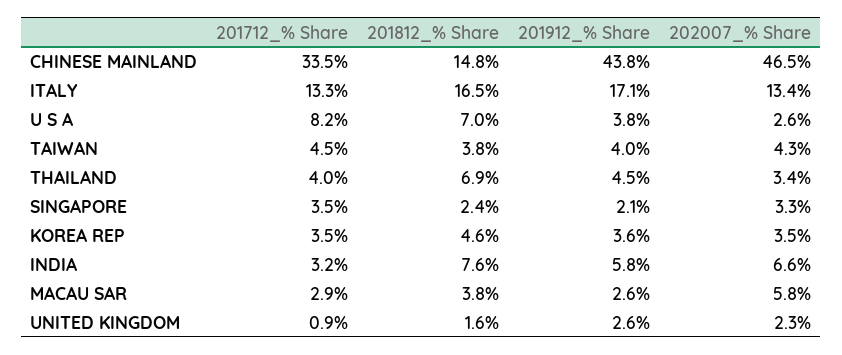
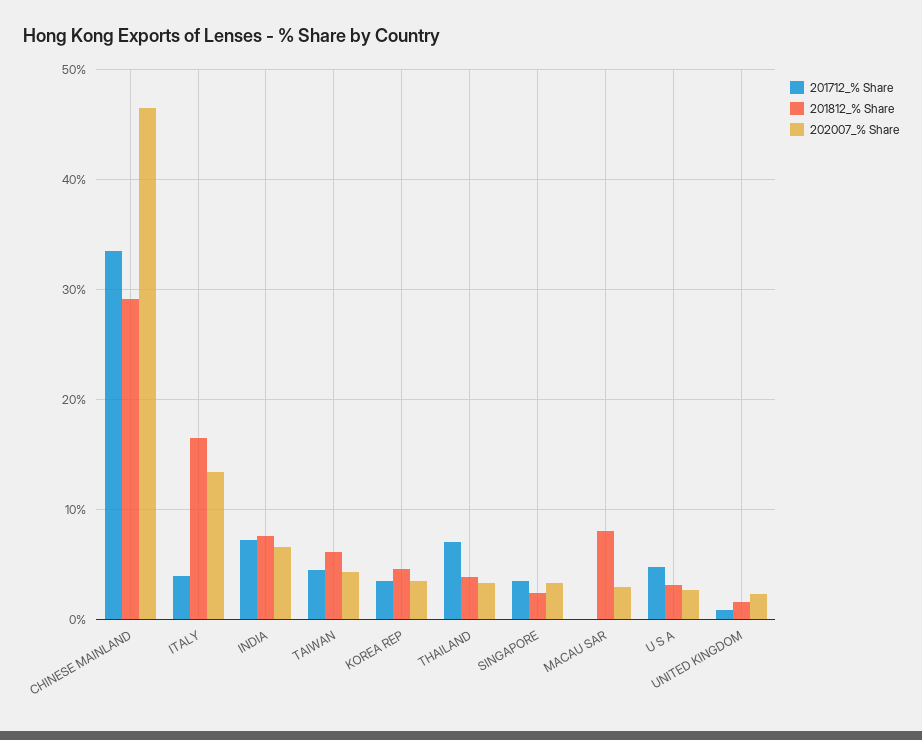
  {
    "201712_% Share": {
      "CHINESE MAINLAND": 33.5,
-     "ITALY": 13.3,
+     "ITALY": 4,
-     "U S A": 8.2,
+     "U S A": 5,
      "TAIWAN": 4.5,
-     "THAILAND": 4,
+     "THAILAND": 7,
      "SINGAPORE": 3.5,
      "KOREA REP": 3.5,
-     "INDIA": 3.2,
+     "INDIA": 7,
-     "MACAU SAR": 2.9,
+     "MACAU SAR": 0,
      "UNITED KINGDOM": 0.9
    },
    "201812_% Share": {
-     "CHINESE MAINLAND": 14.8,
+     "CHINESE MAINLAND": 29,
      "ITALY": 16.5,
-     "U S A": 7,
+     "U S A": 3,
-     "TAIWAN": 3.8,
+     "TAIWAN": 6,
-     "THAILAND": 6.9,
+     "THAILAND": 4,
      "SINGAPORE": 2.4,
      "KOREA REP": 4.6,
      "INDIA": 7.6,
-     "MACAU SAR": 3.8,
+     "MACAU SAR": 8,
      "UNITED KINGDOM": 1.6
    },
-   "201912_% Share": {
-     "CHINESE MAINLAND": 43.8,
-     "ITALY": 17.1,
-     "U S A": 3.8,
-     "TAIWAN": 4,
-     "THAILAND": 4.5,
-     "SINGAPORE": 2.1,
-     "KOREA REP": 3.6,
-     "INDIA": 5.8,
-     "MACAU SAR": 2.6,
-     "UNITED KINGDOM": 2.6
-   },
    "202007_% Share": {
      "CHINESE MAINLAND": 46.5,
      "ITALY": 13.4,
      "U S A": 2.6,
      "TAIWAN": 4.3,
      "THAILAND": 3.4,
      "SINGAPORE": 3.3,
      "KOREA REP": 3.5,
      "INDIA": 6.6,
-     "MACAU SAR": 5.8,
+     "MACAU SAR": 3,
      "UNITED KINGDOM": 2.3
    }
  }

